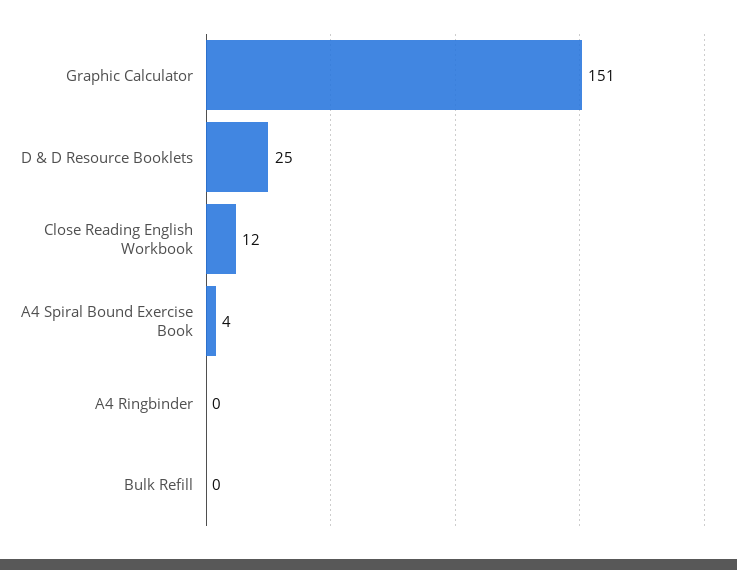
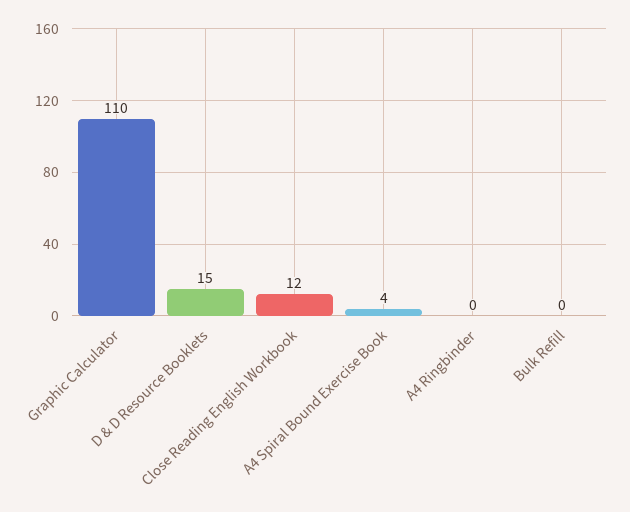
  {
-   "Graphic Calculator": 151,
+   "Graphic Calculator": 110,
-   "D & D Resource Booklets": 25,
+   "D & D Resource Booklets": 15,
    "Close Reading English Workbook": 12,
    "A4 Spiral Bound Exercise Book": 4,
    "A4 Ringbinder": 0,
    "Bulk Refill": 0
  }

